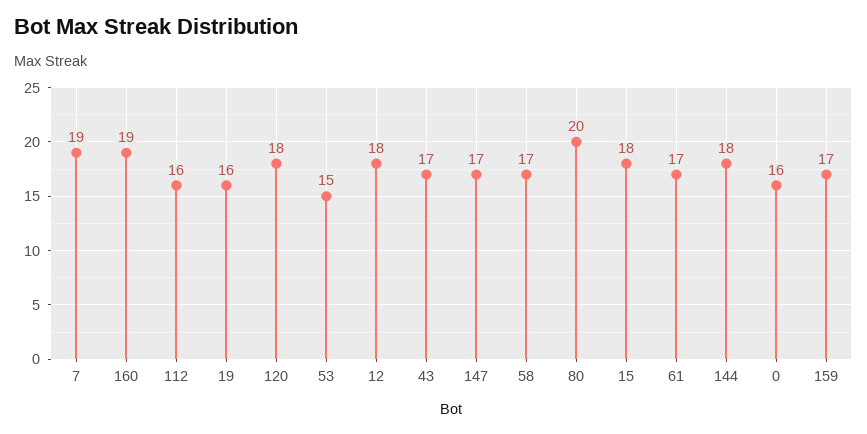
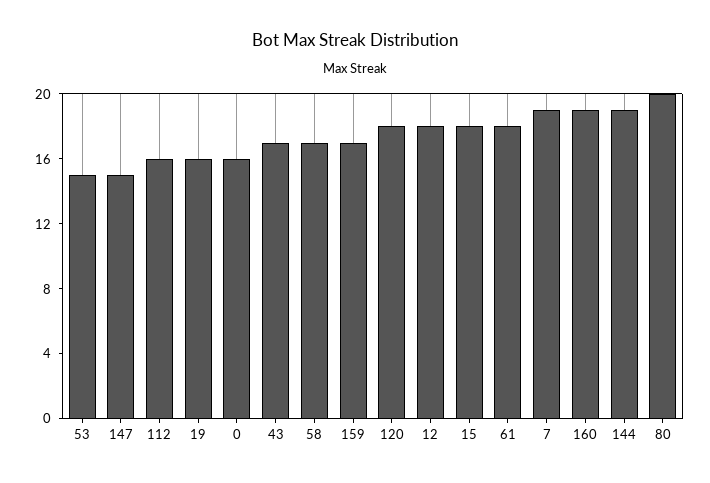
  {
    "7": 19,
    "160": 19,
    "112": 16,
    "19": 16,
    "120": 18,
    "53": 15,
    "12": 18,
    "43": 17,
-   "147": 17,
+   "147": 15,
    "58": 17,
    "80": 20,
    "15": 18,
-   "61": 17,
+   "61": 18,
-   "144": 18,
+   "144": 19,
    "0": 16,
    "159": 17
  }

